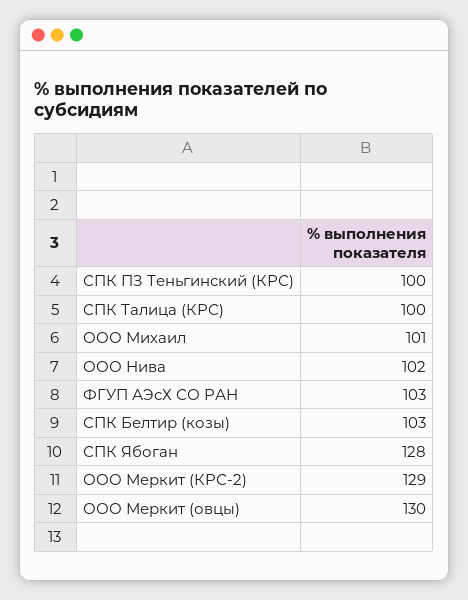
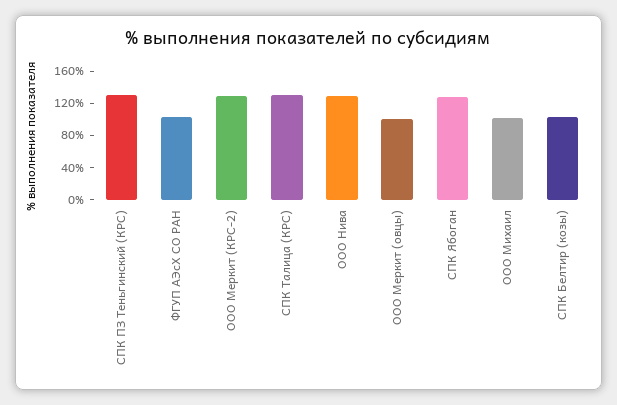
  {
-   "СПК ПЗ Теньгинский (КРС)": 100,
+   "СПК ПЗ Теньгинский (КРС)": 130,
-   "СПК Талица (КРС)": 100,
+   "СПК Талица (КРС)": 130,
    "ООО Михаил": 101,
-   "ООО Нива": 102,
+   "ООО Нива": 130,
    "ФГУП АЭсХ СО РАН": 103,
    "СПК Белтир (козы)": 103,
    "СПК Ябоган": 128,
    "ООО Меркит (КРС-2)": 129,
-   "ООО Меркит (овцы)": 130
+   "ООО Меркит (овцы)": 100
  }

